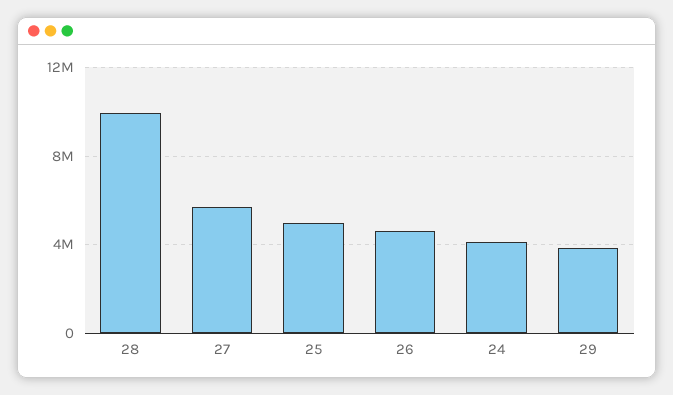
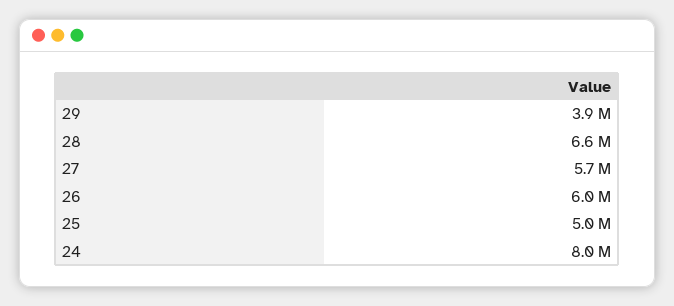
  {
-   "28": 10000000,
+   "28": 6600000,
    "27": 5700000,
    "25": 5000000,
-   "26": 4500000,
+   "26": 6000000,
-   "24": 4000000,
+   "24": 8000000,
    "29": 3900000
  }

